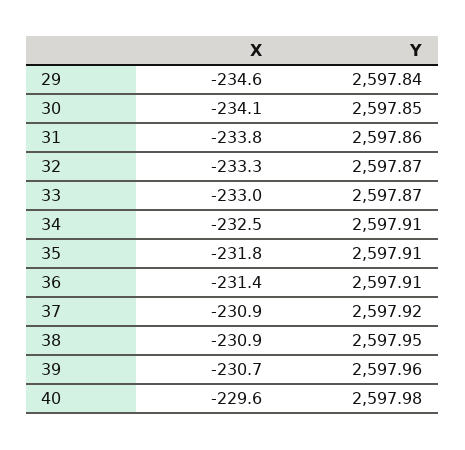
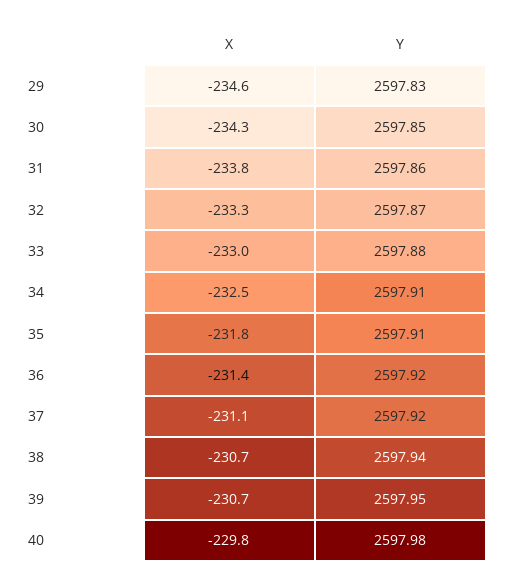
  {
    "X": {
      "29": -234.6,
-     "30": -234.1,
+     "30": -234.3,
      "31": -233.8,
      "32": -233.3,
      "33": -233,
      "34": -232.5,
      "35": -231.8,
      "36": -231.4,
-     "37": -230.9,
+     "37": -231.1,
-     "38": -230.9,
+     "38": -230.7,
      "39": -230.7,
-     "40": -229.6
+     "40": -229.8
    },
    "Y": {
-     "29": 2597.84,
+     "29": 2597.83,
      "30": 2597.85,
      "31": 2597.86,
      "32": 2597.87,
-     "33": 2597.87,
+     "33": 2597.88,
      "34": 2597.91,
      "35": 2597.91,
-     "36": 2597.91,
+     "36": 2597.92,
      "37": 2597.92,
-     "38": 2597.95,
+     "38": 2597.94,
-     "39": 2597.96,
+     "39": 2597.95,
      "40": 2597.98
    }
  }

